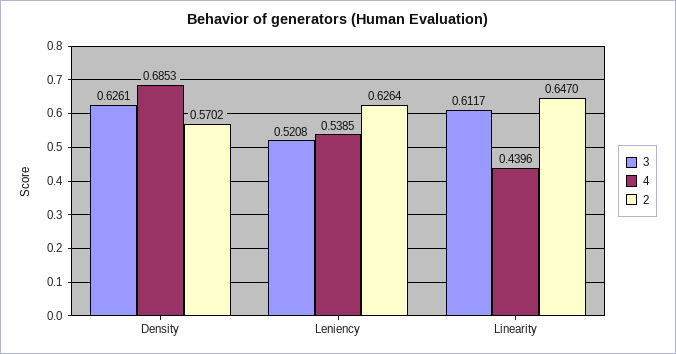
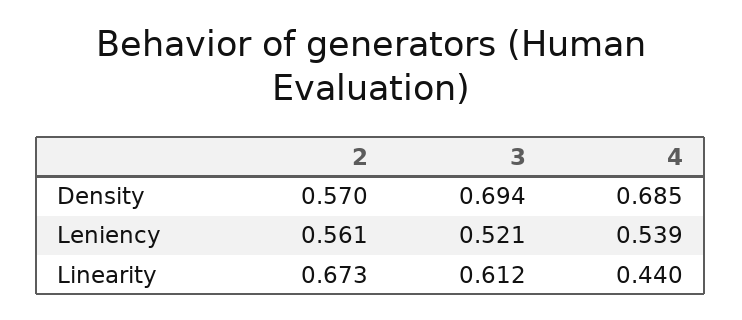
  {
    "3": {
-     "Density": 0.6261,
+     "Density": 0.694,
      "Leniency": 0.5208,
      "Linearity": 0.6117
    },
    "4": {
      "Density": 0.6853,
      "Leniency": 0.5385,
      "Linearity": 0.4396
    },
    "2": {
      "Density": 0.5702,
-     "Leniency": 0.6264,
+     "Leniency": 0.561,
-     "Linearity": 0.647
+     "Linearity": 0.673
    }
  }

